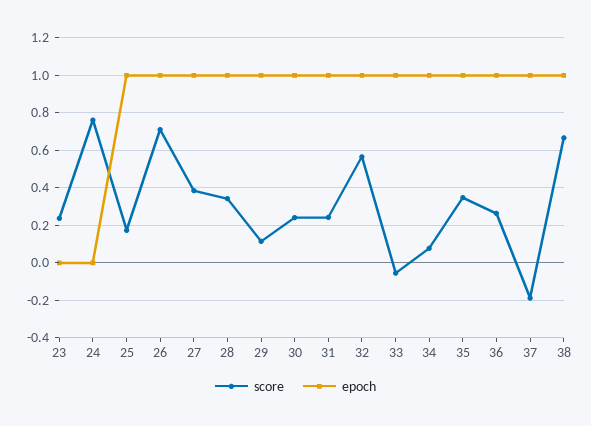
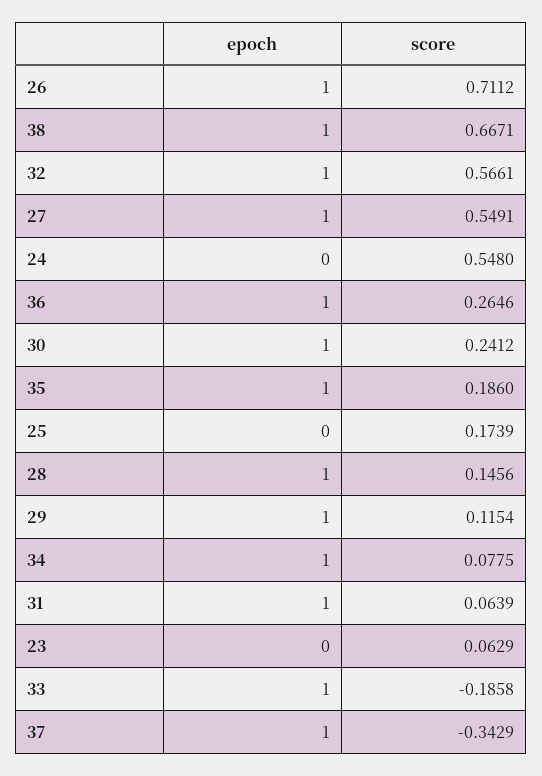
  {
    "score": {
-     "23": 0.25,
+     "23": 0.0629,
-     "24": 0.75,
+     "24": 0.548,
      "25": 0.1739,
      "26": 0.7112,
-     "27": 0.4,
+     "27": 0.5491,
-     "28": 0.35,
+     "28": 0.1456,
      "29": 0.1154,
      "30": 0.2412,
-     "31": 0.25,
+     "31": 0.0639,
      "32": 0.5661,
-     "33": -0.05,
+     "33": -0.1858,
      "34": 0.0775,
-     "35": 0.35,
+     "35": 0.186,
      "36": 0.2646,
-     "37": -0.2,
+     "37": -0.3429,
      "38": 0.6671
    },
    "epoch": {
      "23": 0,
      "24": 0,
-     "25": 1,
+     "25": 0,
      "26": 1,
      "27": 1,
      "28": 1,
      "29": 1,
      "30": 1,
      "31": 1,
      "32": 1,
      "33": 1,
      "34": 1,
      "35": 1,
      "36": 1,
      "37": 1,
      "38": 1
    }
  }

